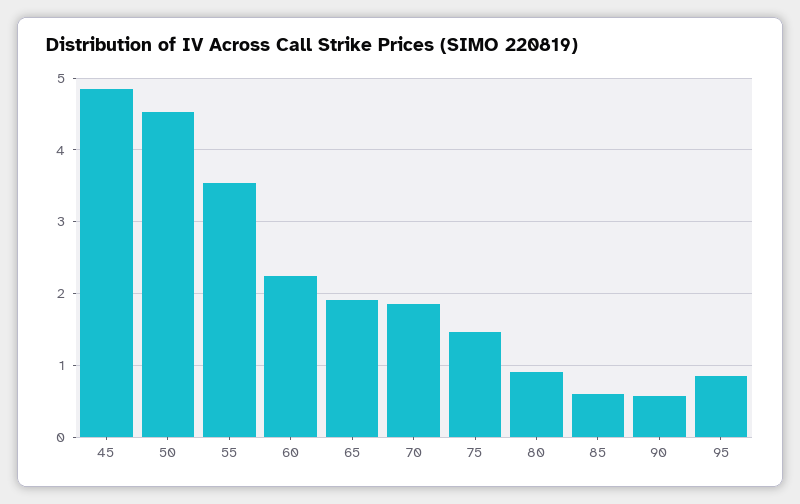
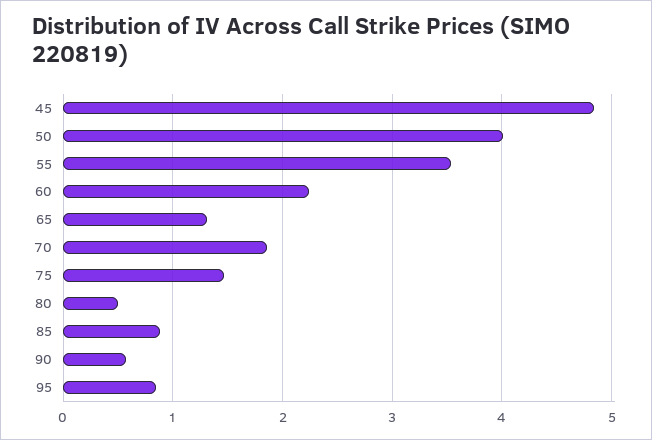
  {
    "45": 4.8,
-   "50": 4.5,
+   "50": 4,
    "55": 3.5,
    "60": 2.2,
-   "65": 1.9,
+   "65": 1.3,
    "70": 1.9,
    "75": 1.5,
-   "80": 0.9,
+   "80": 0.5,
-   "85": 0.6,
+   "85": 0.9,
    "90": 0.6,
    "95": 0.8
  }

